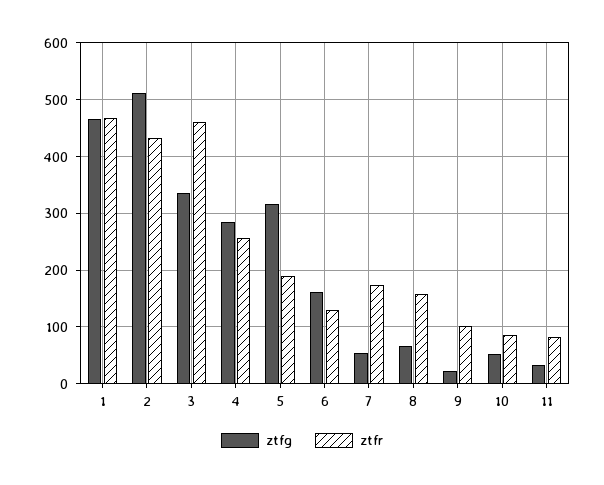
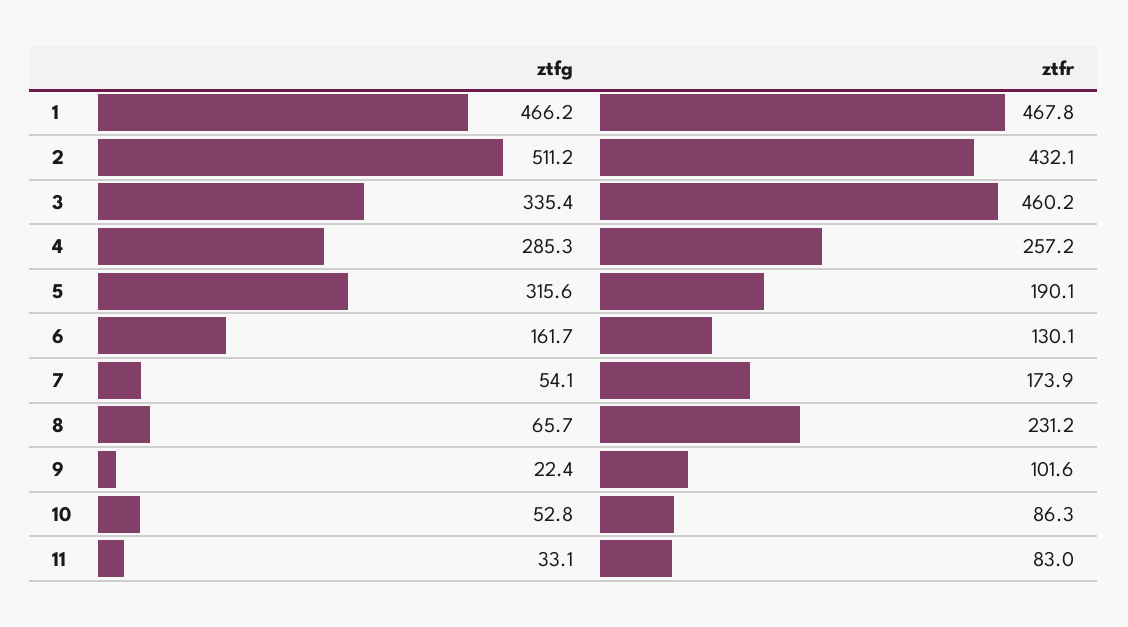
  {
    "ztfg": {
      "1": 466.2,
      "2": 511.2,
      "3": 335.4,
      "4": 285.3,
      "5": 315.6,
      "6": 161.7,
      "7": 54.1,
      "8": 65.7,
      "9": 22.4,
      "10": 52.8,
      "11": 33.1
    },
    "ztfr": {
      "1": 467.8,
      "2": 432.1,
      "3": 460.2,
      "4": 257.2,
      "5": 190.1,
      "6": 130.1,
      "7": 173.9,
-     "8": 160,
+     "8": 231.2,
      "9": 101.6,
      "10": 86.3,
      "11": 83
    }
  }

